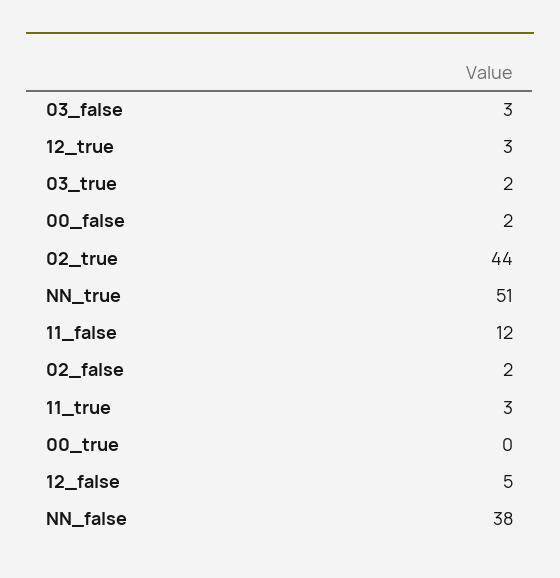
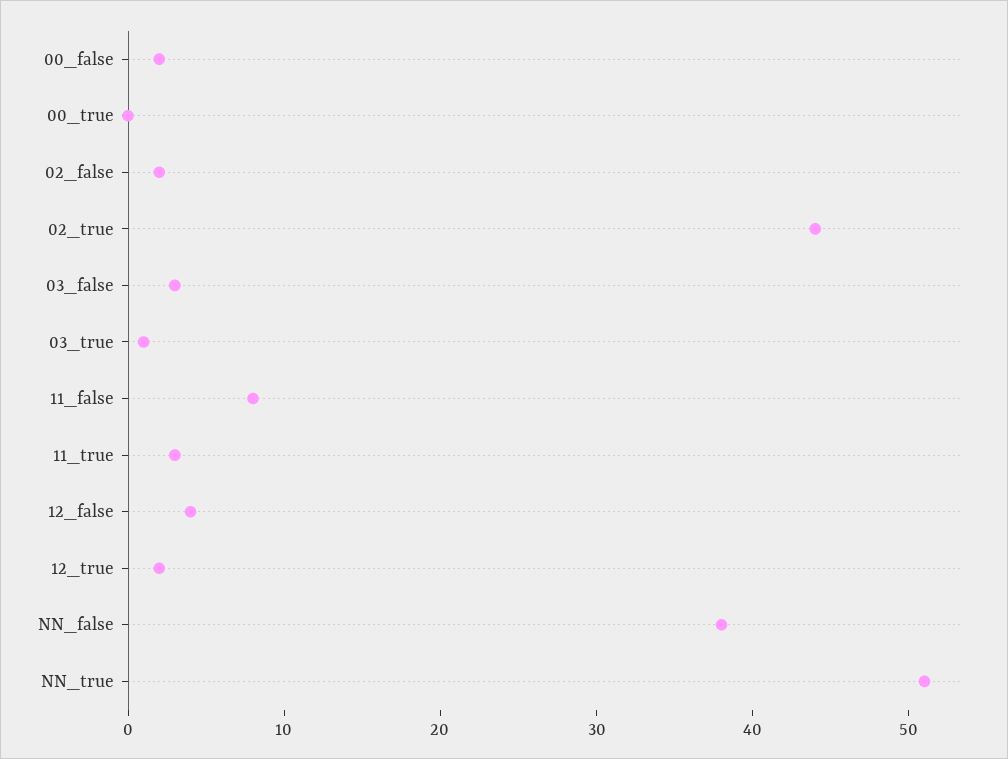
  {
    "03_false": 3,
-   "12_true": 3,
+   "12_true": 2,
-   "03_true": 2,
+   "03_true": 1,
    "00_false": 2,
    "02_true": 44,
    "NN_true": 51,
-   "11_false": 12,
+   "11_false": 8,
    "02_false": 2,
    "11_true": 3,
    "00_true": 0,
-   "12_false": 5,
+   "12_false": 4,
    "NN_false": 38
  }

